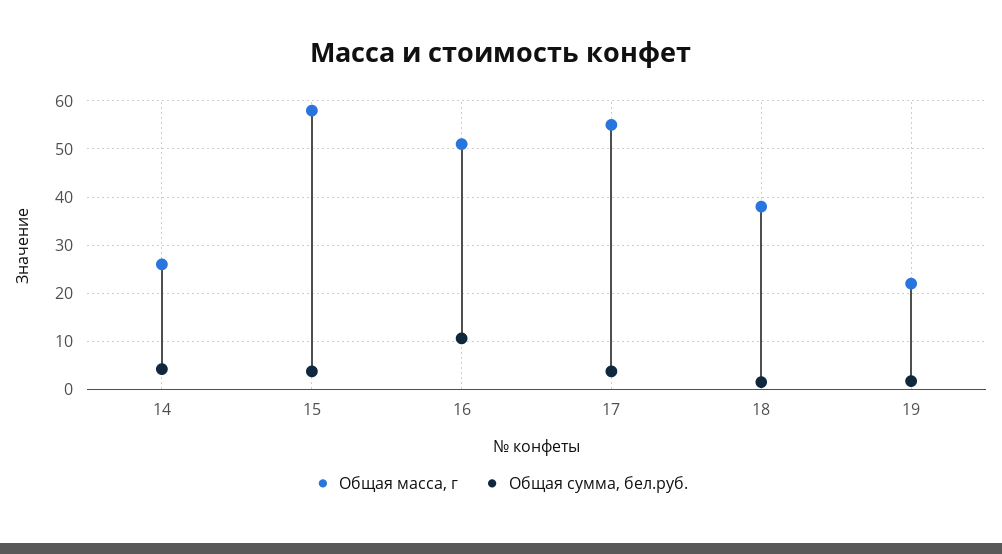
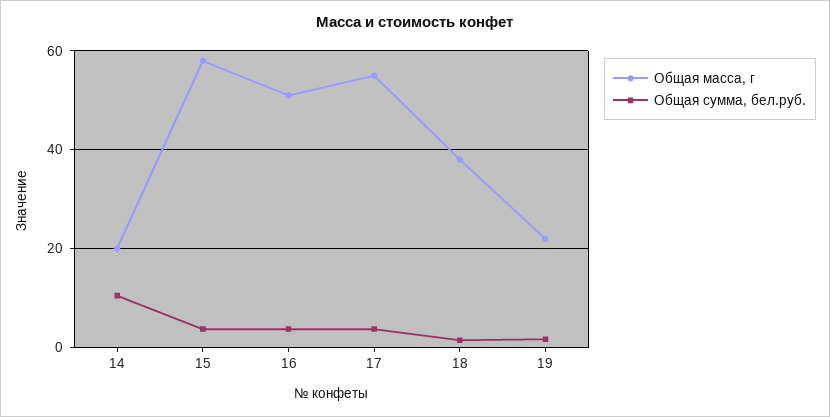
  {
    "Общая масса, г": {
-     "14": 26,
+     "14": 20,
      "15": 58,
      "16": 52,
      "17": 56,
      "18": 38,
      "19": 22
    },
    "Общая сумма, бел.руб.": {
-     "14": 4,
+     "14": 10,
      "15": 4,
-     "16": 10,
+     "16": 4,
      "17": 4,
      "18": 2,
      "19": 2
    }
  }

